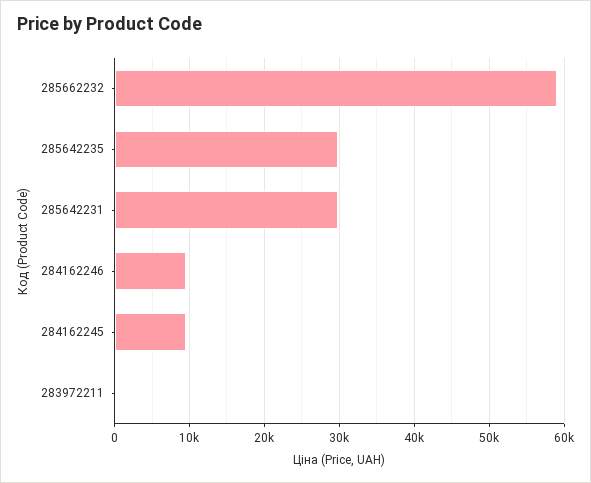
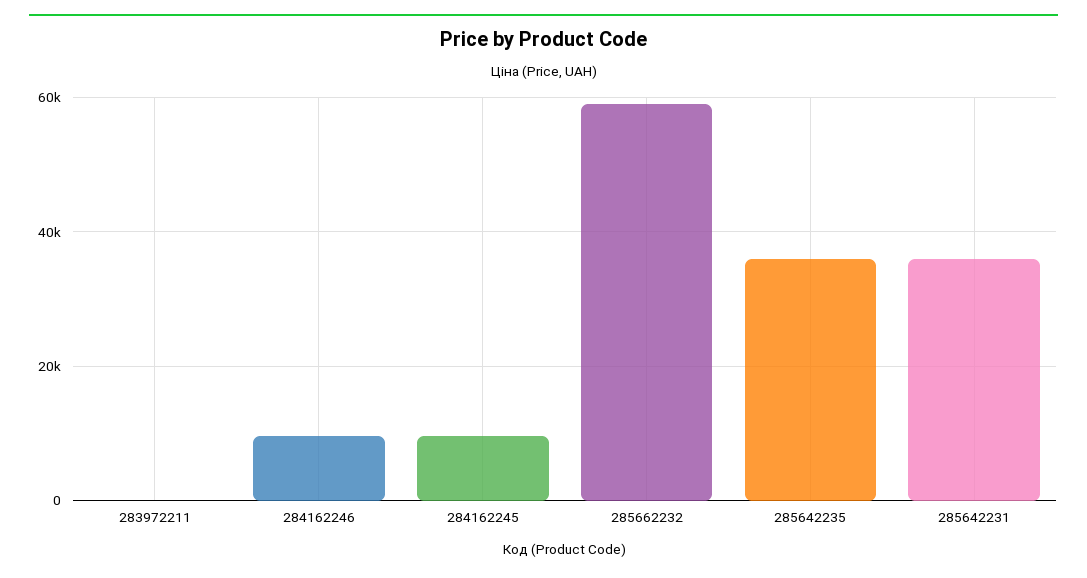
  {
    "285662232": 59000,
-   "285642235": 30000,
+   "285642235": 36000,
-   "285642231": 30000,
+   "285642231": 36000,
    "284162246": 10000,
    "284162245": 10000,
    "283972211": 0
  }

